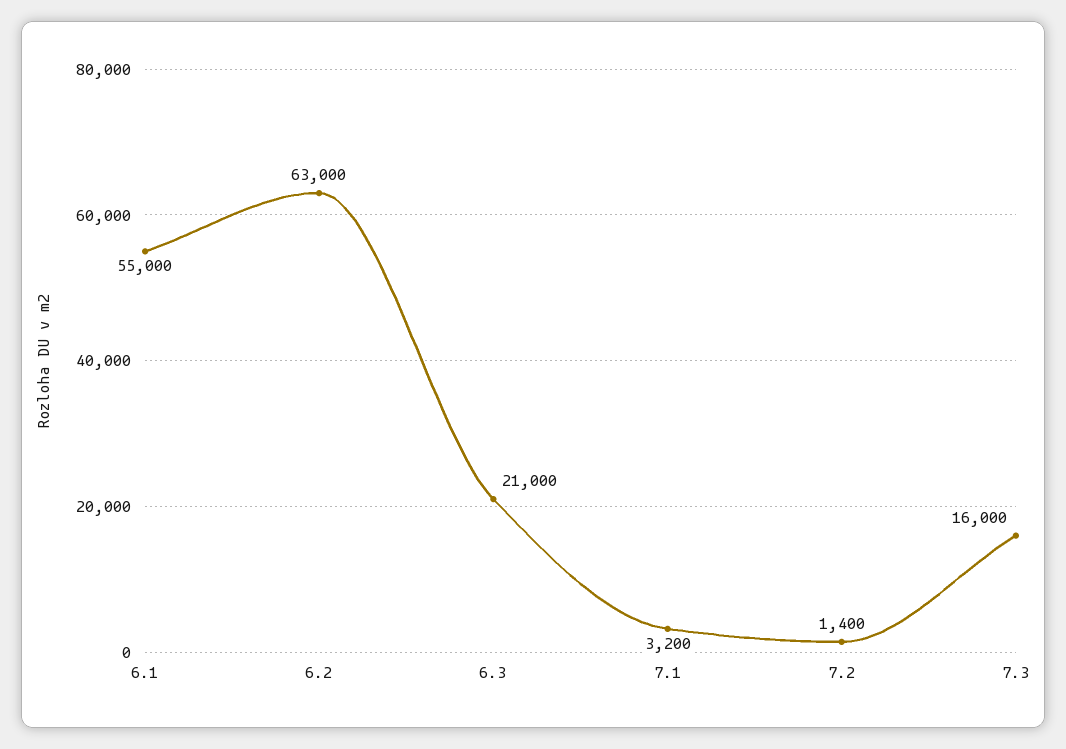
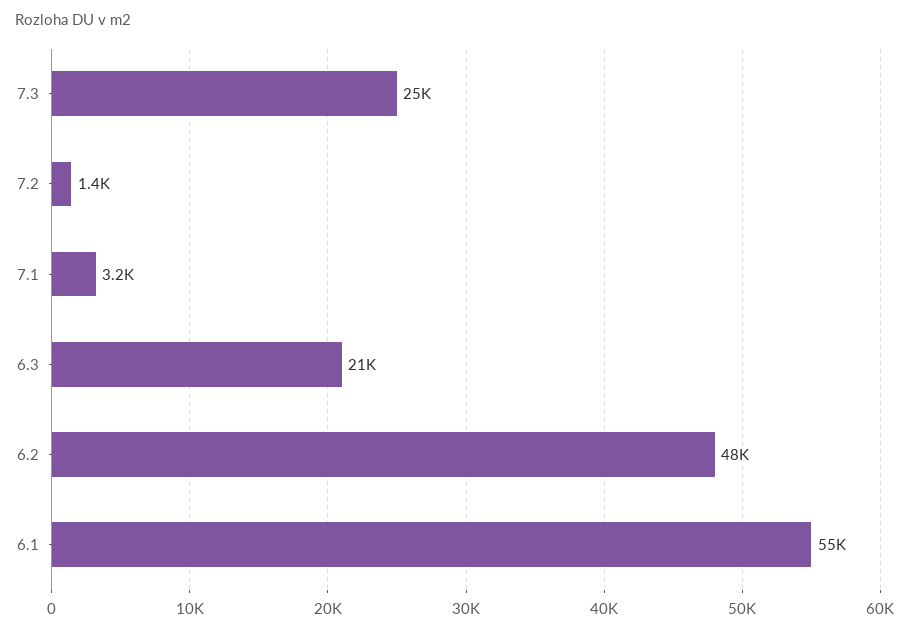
  {
    "6.1": 55000,
-   "6.2": 63000,
+   "6.2": 48000,
    "6.3": 21000,
    "7.1": 3200,
    "7.2": 1400,
-   "7.3": 16000
+   "7.3": 25000
  }

